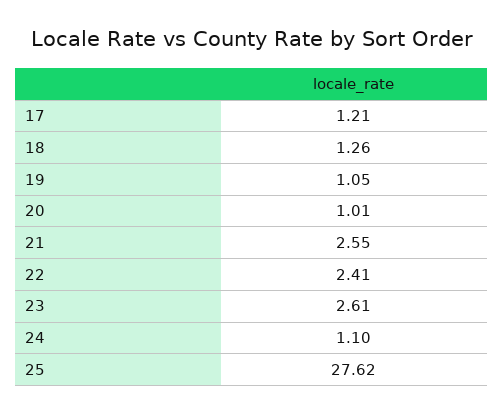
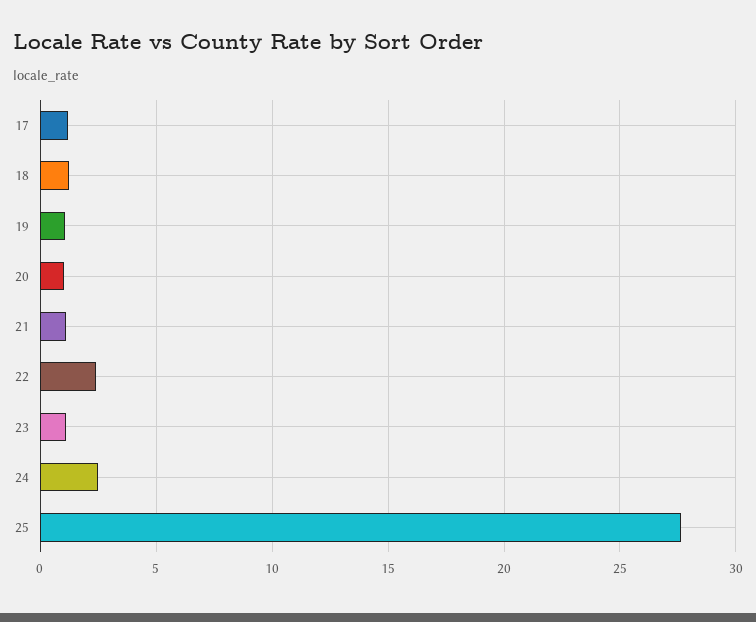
  {
    "17": 1.21,
    "18": 1.26,
    "19": 1.05,
    "20": 1.01,
-   "21": 2.55,
+   "21": 1,
    "22": 2.41,
-   "23": 2.61,
+   "23": 1,
-   "24": 1.1,
+   "24": 2.5,
    "25": 27.62
  }

